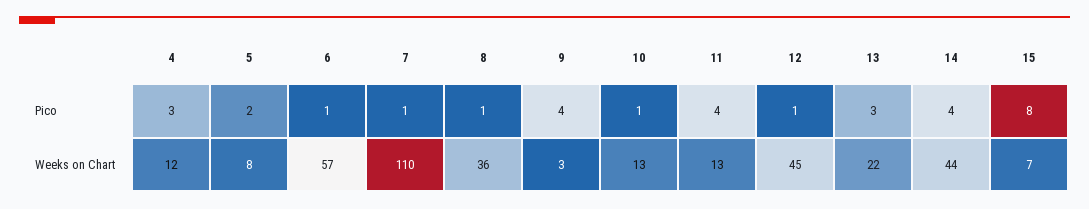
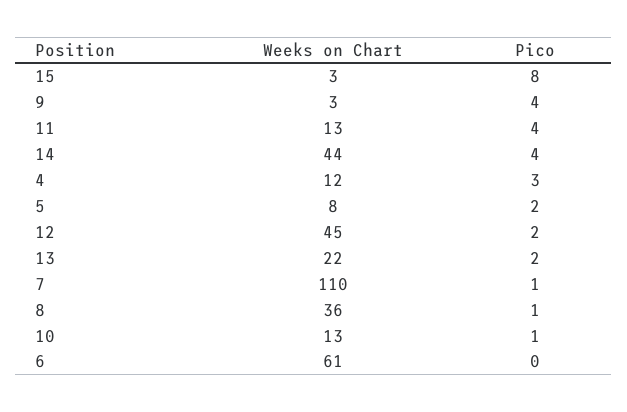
  {
    "4": {
      "Pico": 3,
      "Weeks on Chart": 12
    },
    "5": {
      "Pico": 2,
      "Weeks on Chart": 8
    },
    "6": {
-     "Pico": 1,
+     "Pico": 0,
-     "Weeks on Chart": 57
+     "Weeks on Chart": 61
    },
    "7": {
      "Pico": 1,
      "Weeks on Chart": 110
    },
    "8": {
      "Pico": 1,
      "Weeks on Chart": 36
    },
    "9": {
      "Pico": 4,
      "Weeks on Chart": 3
    },
    "10": {
      "Pico": 1,
      "Weeks on Chart": 13
    },
    "11": {
      "Pico": 4,
      "Weeks on Chart": 13
    },
    "12": {
-     "Pico": 1,
+     "Pico": 2,
      "Weeks on Chart": 45
    },
    "13": {
-     "Pico": 3,
+     "Pico": 2,
      "Weeks on Chart": 22
    },
    "14": {
      "Pico": 4,
      "Weeks on Chart": 44
    },
    "15": {
      "Pico": 8,
-     "Weeks on Chart": 7
+     "Weeks on Chart": 3
    }
  }

